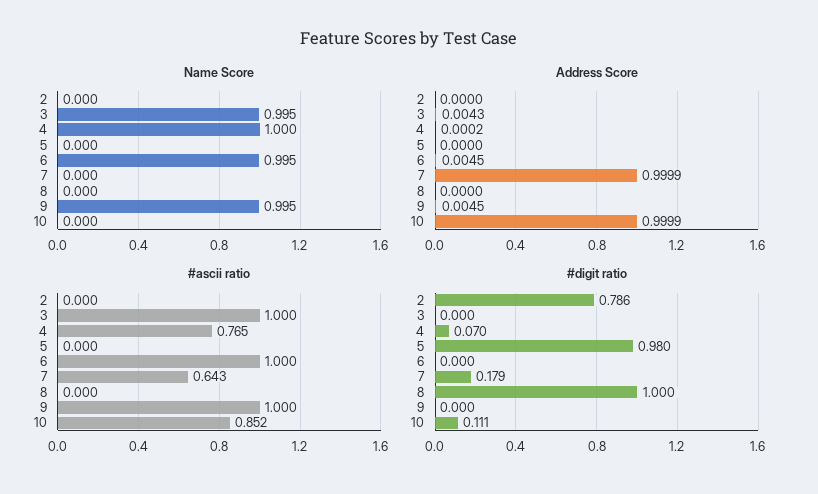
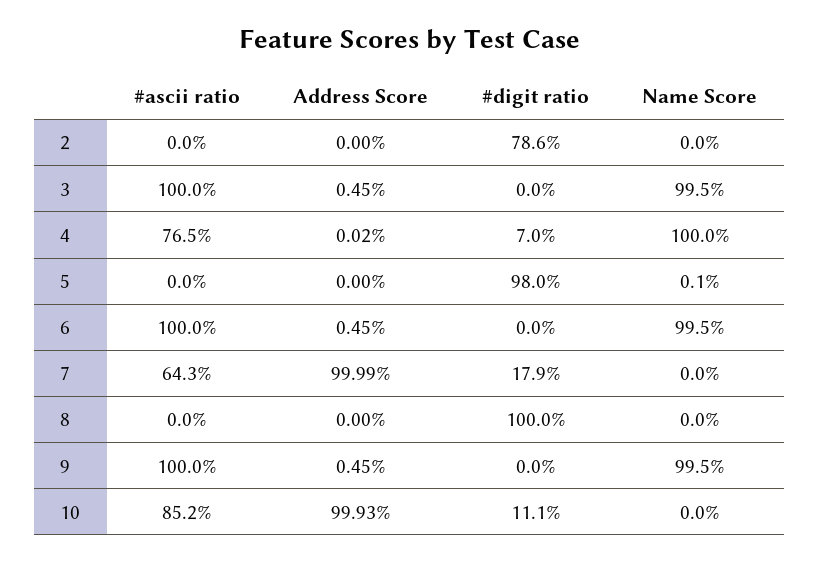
  {
    "Name Score": {
      "2": 0,
      "3": 0.995,
      "4": 1,
-     "5": 0,
+     "5": 0.001,
      "6": 0.995,
      "7": 0,
      "8": 0,
      "9": 0.995,
      "10": 0
    },
    "Address Score": {
      "2": 0,
-     "3": 0.0043,
+     "3": 0.0045,
      "4": 0.0002,
      "5": 0,
      "6": 0.0045,
      "7": 0.9999,
      "8": 0,
      "9": 0.0045,
-     "10": 0.9999
+     "10": 0.9993
    },
    "#ascii ratio": {
      "2": 0,
      "3": 1,
      "4": 0.765,
      "5": 0,
      "6": 1,
      "7": 0.643,
      "8": 0,
      "9": 1,
      "10": 0.852
    },
    "#digit ratio": {
      "2": 0.786,
      "3": 0,
      "4": 0.07,
      "5": 0.98,
      "6": 0,
      "7": 0.179,
      "8": 1,
      "9": 0,
      "10": 0.111
    }
  }

